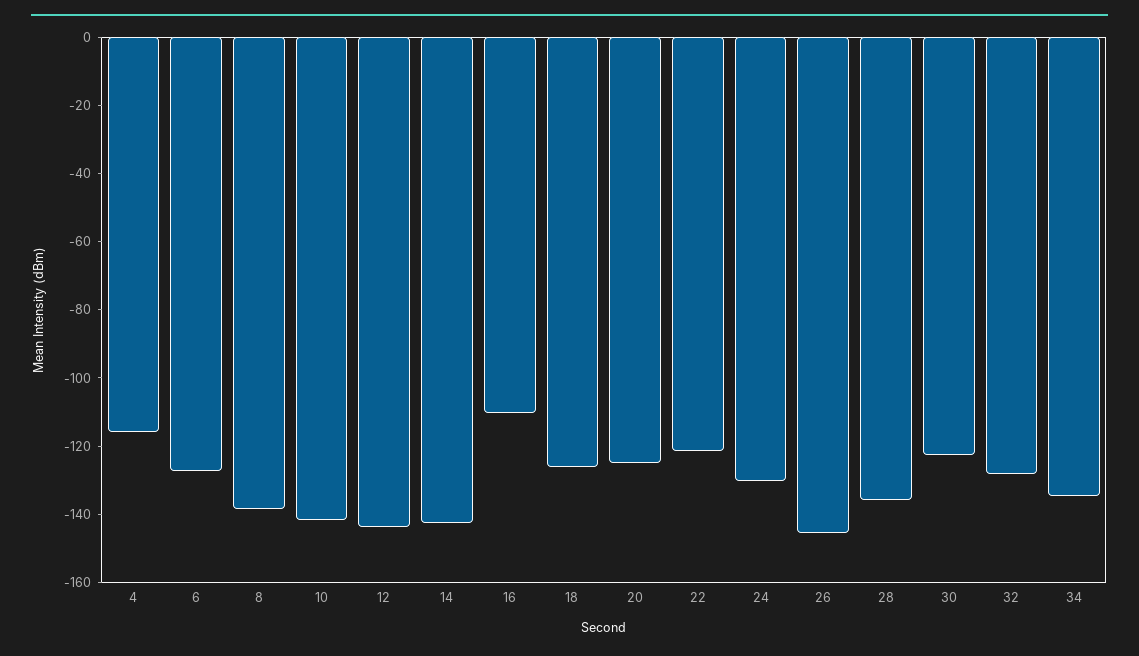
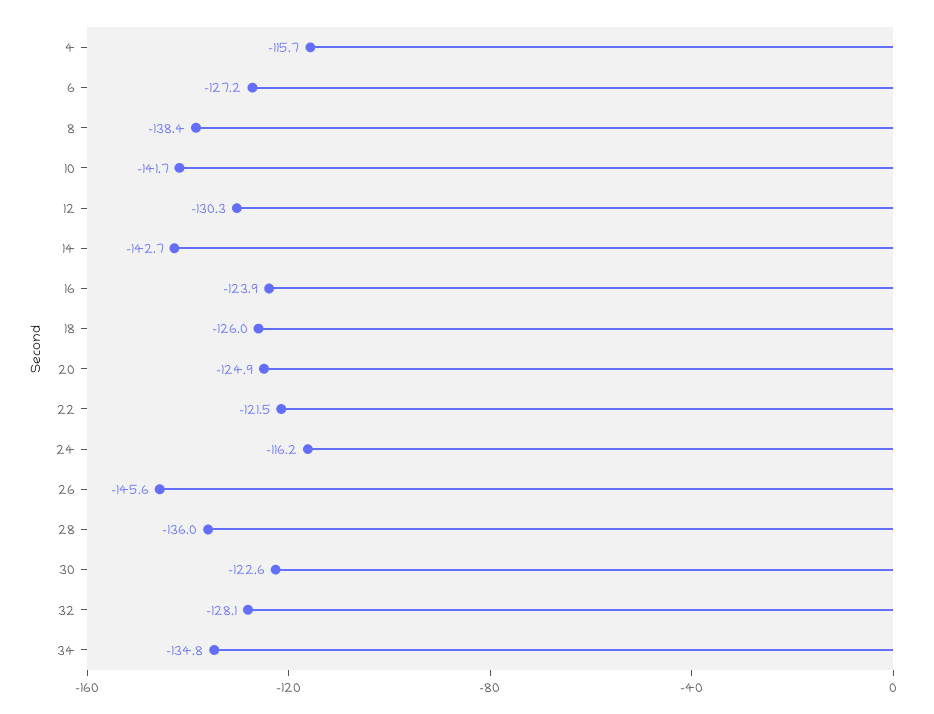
  {
    "4": -115.7,
    "6": -127.2,
    "8": -138.4,
    "10": -141.7,
-   "12": -145,
+   "12": -130.3,
    "14": -142.7,
-   "16": -110,
+   "16": -123.9,
    "18": -126,
    "20": -124.9,
    "22": -121.5,
-   "24": -130,
+   "24": -116.2,
    "26": -145.6,
    "28": -136,
    "30": -122.6,
    "32": -128.1,
    "34": -134.8
  }

